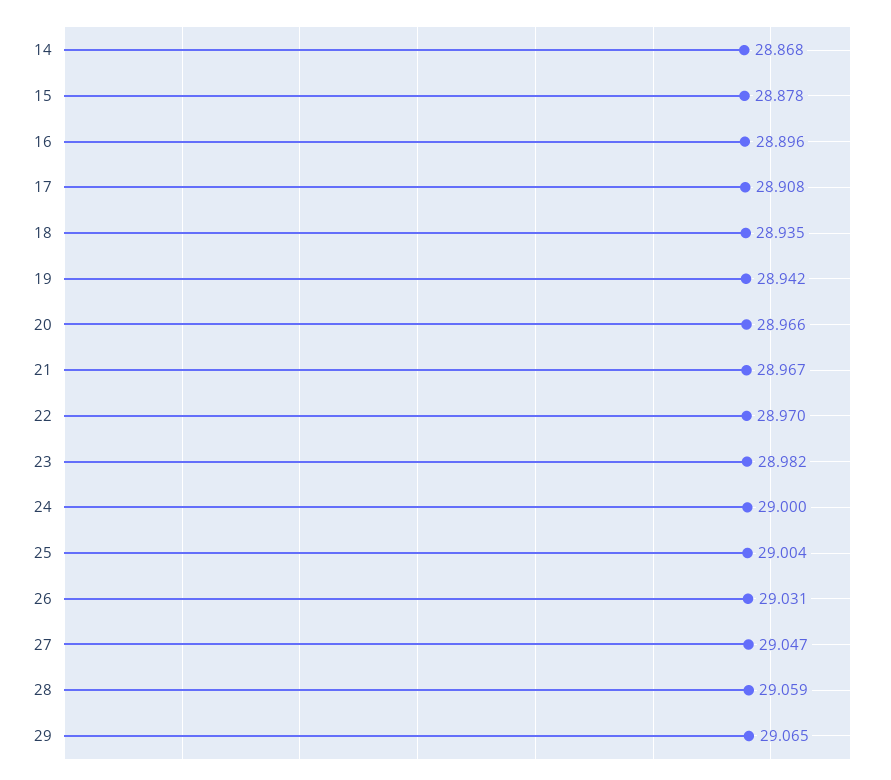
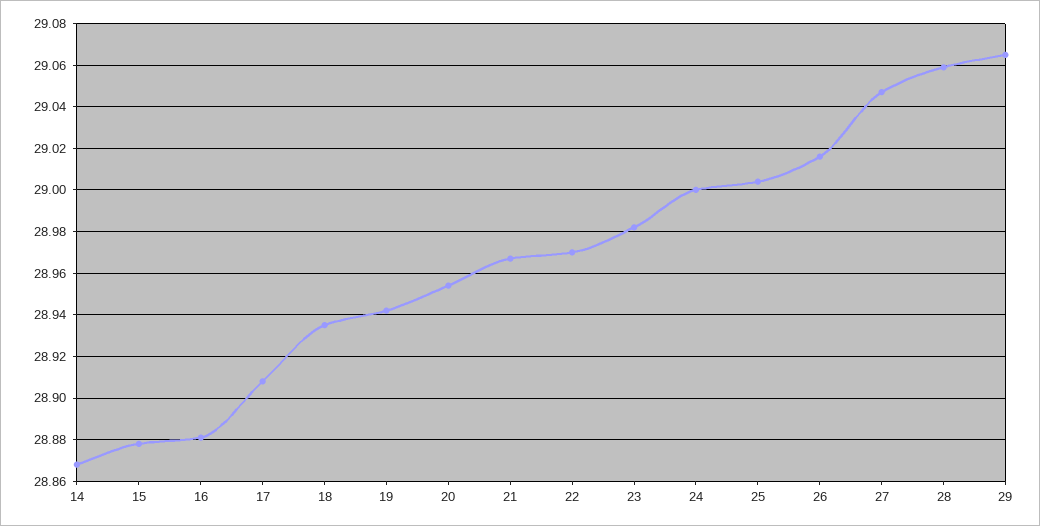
  {
    "14": 28.868,
    "15": 28.878,
-   "16": 28.896,
+   "16": 28.88,
    "17": 28.908,
    "18": 28.935,
    "19": 28.942,
-   "20": 28.966,
+   "20": 28.955,
    "21": 28.967,
    "22": 28.97,
    "23": 28.982,
    "24": 29,
    "25": 29.004,
-   "26": 29.031,
+   "26": 29.015,
    "27": 29.047,
    "28": 29.059,
    "29": 29.065
  }

